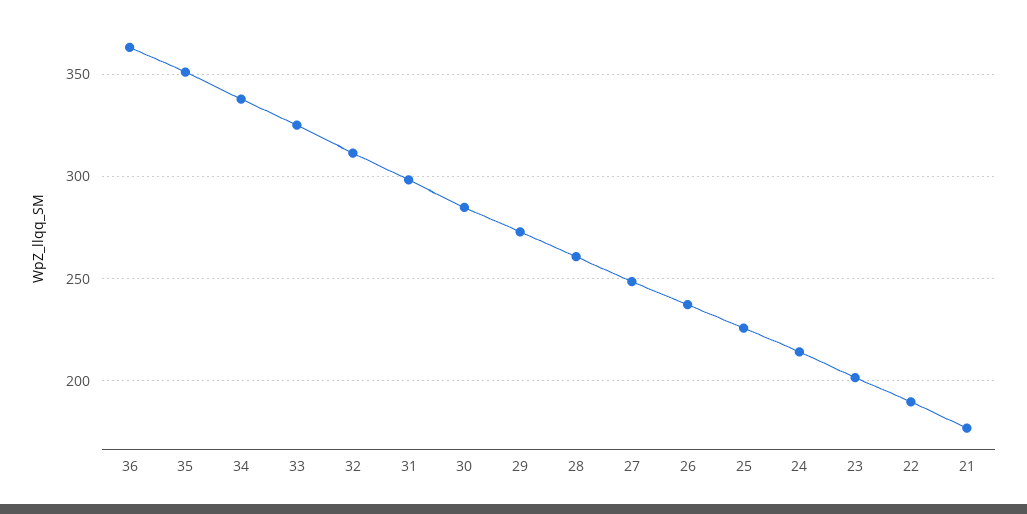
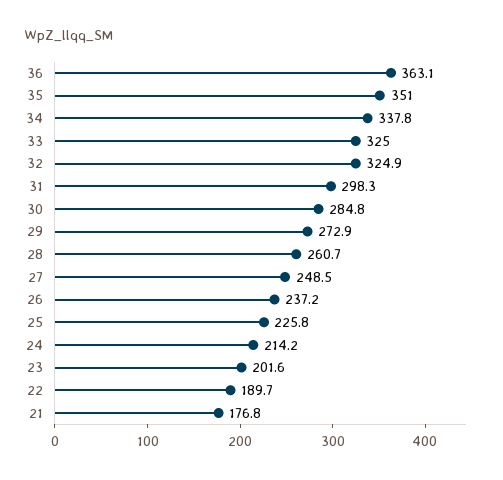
  {
    "36": 363.1,
    "35": 351,
    "34": 337.8,
    "33": 325,
-   "32": 310,
+   "32": 324.9,
    "31": 298.3,
    "30": 284.8,
    "29": 272.9,
    "28": 260.7,
    "27": 248.5,
    "26": 237.2,
    "25": 225.8,
    "24": 214.2,
    "23": 201.6,
    "22": 189.7,
    "21": 176.8
  }

